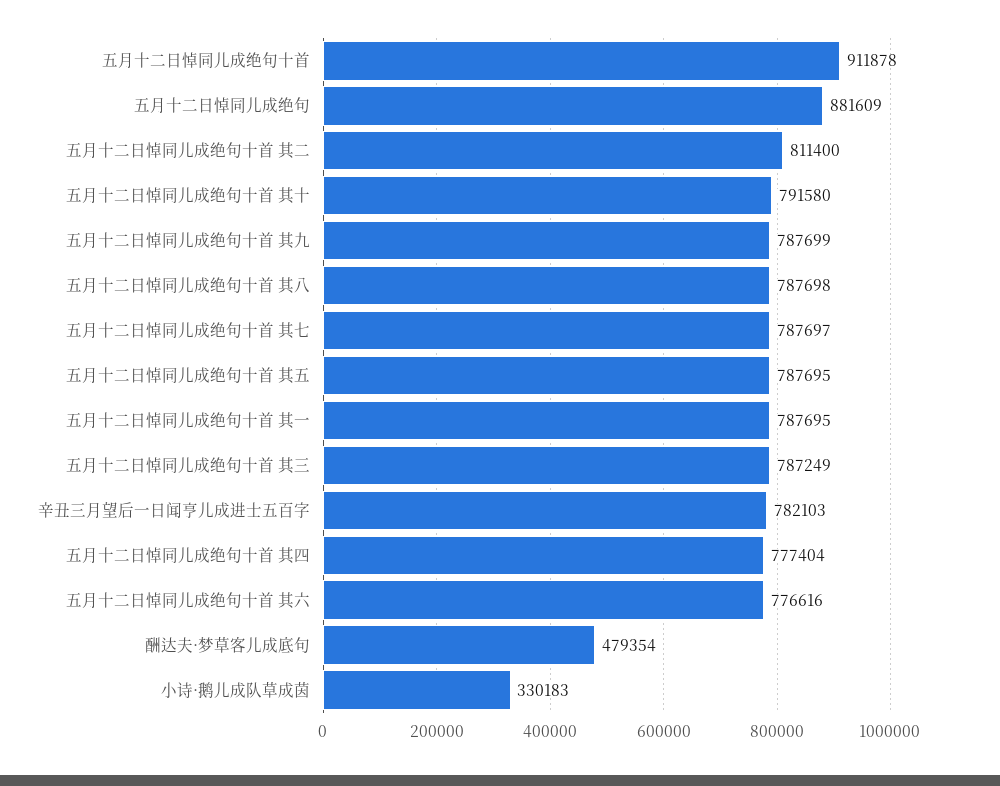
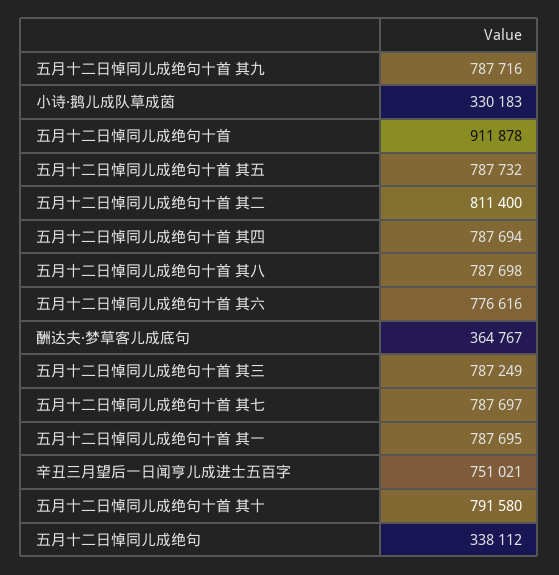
  {
    "五月十二日悼同儿成绝句十首": 911878,
-   "五月十二日悼同儿成绝句": 881609,
+   "五月十二日悼同儿成绝句": 338112,
    "五月十二日悼同儿成绝句十首 其二": 811400,
    "五月十二日悼同儿成绝句十首 其十": 791580,
-   "五月十二日悼同儿成绝句十首 其九": 787699,
+   "五月十二日悼同儿成绝句十首 其九": 787716,
    "五月十二日悼同儿成绝句十首 其八": 787698,
    "五月十二日悼同儿成绝句十首 其七": 787697,
-   "五月十二日悼同儿成绝句十首 其五": 787695,
+   "五月十二日悼同儿成绝句十首 其五": 787732,
    "五月十二日悼同儿成绝句十首 其一": 787695,
    "五月十二日悼同儿成绝句十首 其三": 787249,
-   "辛丑三月望后一日闻亨儿成进士五百字": 782103,
+   "辛丑三月望后一日闻亨儿成进士五百字": 751021,
-   "五月十二日悼同儿成绝句十首 其四": 777404,
+   "五月十二日悼同儿成绝句十首 其四": 787694,
    "五月十二日悼同儿成绝句十首 其六": 776616,
-   "酬达夫·梦草客儿成底句": 479354,
+   "酬达夫·梦草客儿成底句": 364767,
    "小诗·鹅儿成队草成茵": 330183
  }

